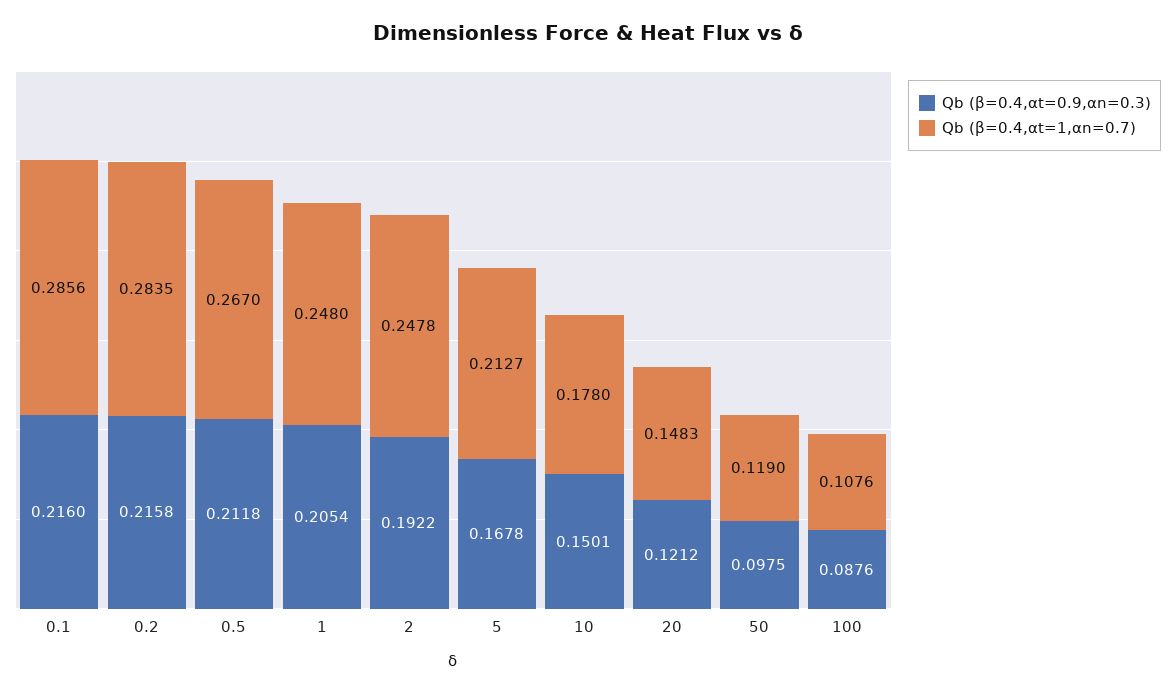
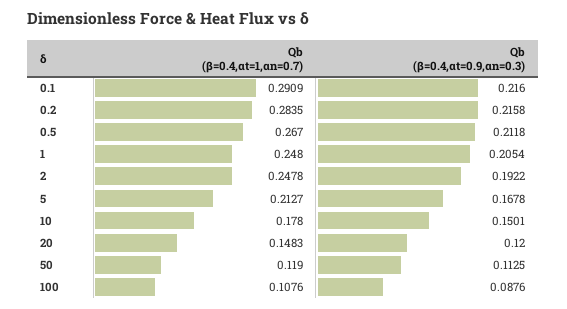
  {
    "Qb (β=0.4,αt=0.9,αn=0.3)": {
      "0.1": 0.216,
      "0.2": 0.2158,
      "0.5": 0.2118,
      "1": 0.2054,
      "2": 0.1922,
      "5": 0.1678,
      "10": 0.1501,
-     "20": 0.1212,
+     "20": 0.12,
-     "50": 0.0975,
+     "50": 0.1125,
      "100": 0.0876
    },
    "Qb (β=0.4,αt=1,αn=0.7)": {
-     "0.1": 0.2856,
+     "0.1": 0.2909,
      "0.2": 0.2835,
      "0.5": 0.267,
      "1": 0.248,
      "2": 0.2478,
      "5": 0.2127,
      "10": 0.178,
      "20": 0.1483,
      "50": 0.119,
      "100": 0.1076
    }
  }

